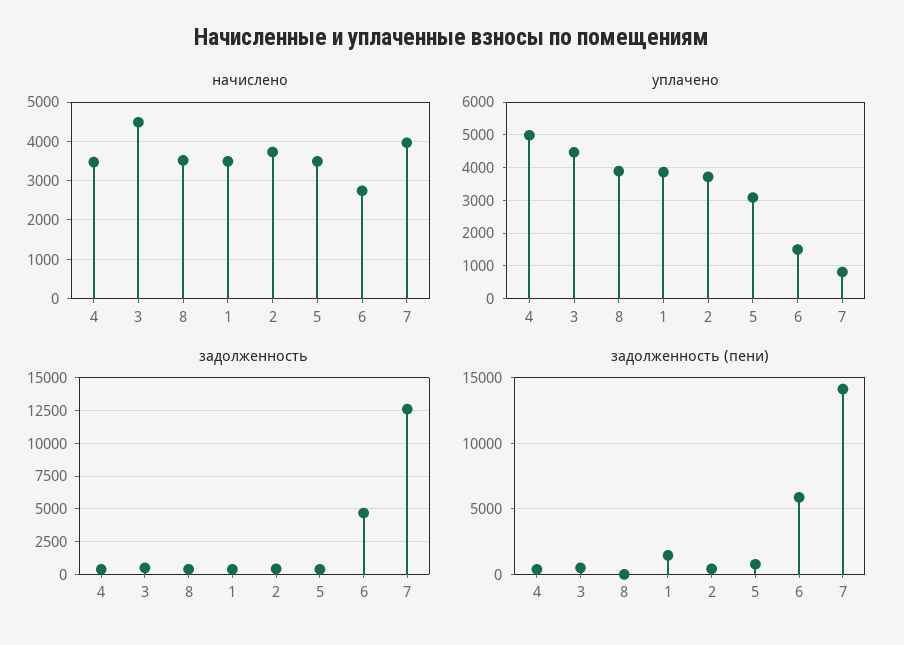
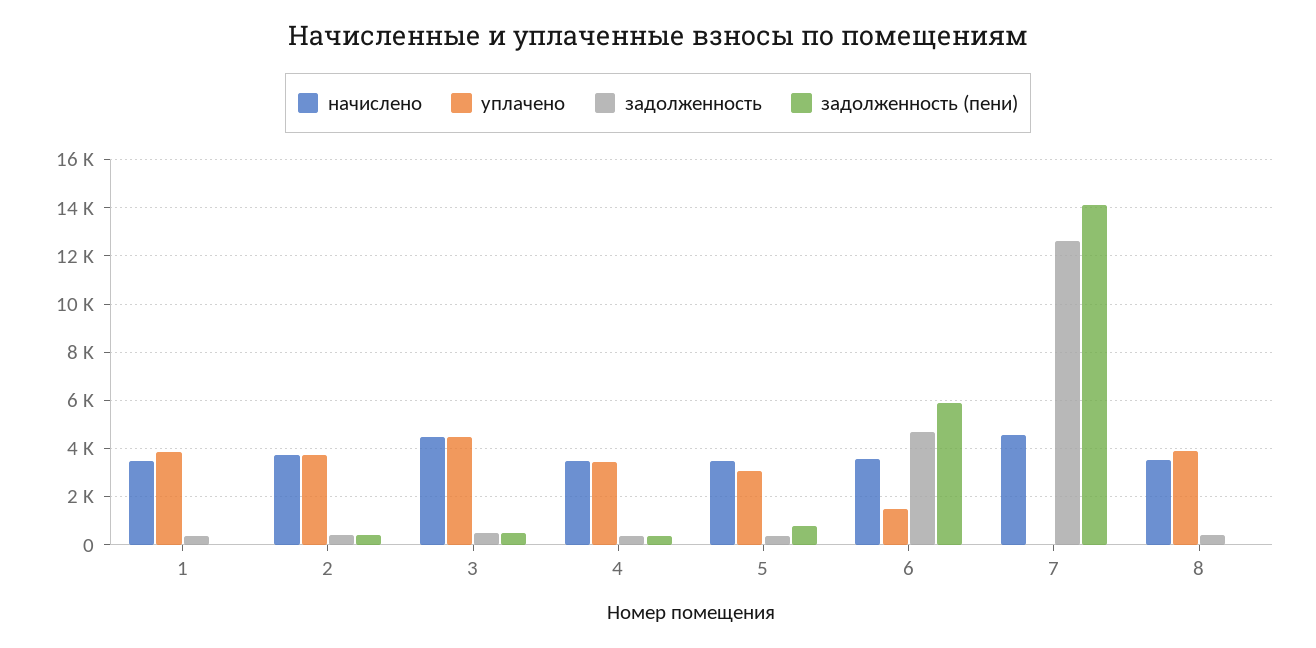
  {
    "начислено": {
      "4": 3400,
      "3": 4400,
      "8": 3600,
      "1": 3400,
      "2": 3800,
      "5": 3400,
-     "6": 2800,
+     "6": 3500,
-     "7": 4000
+     "7": 4500
    },
    "уплачено": {
-     "4": 5000,
+     "4": 3500,
      "3": 4400,
      "8": 3800,
      "1": 3800,
      "2": 3800,
      "5": 3000,
      "6": 1600,
-     "7": 800
+     "7": 0
    },
    "задолженность": {
      "4": 500,
      "3": 500,
      "8": 500,
      "1": 500,
      "2": 500,
      "5": 500,
      "6": 4750,
      "7": 12500
    },
    "задолженность (пени)": {
      "4": 500,
      "3": 500,
      "8": 0,
-     "1": 1500,
+     "1": 0,
      "2": 500,
      "5": 750,
      "6": 5750,
      "7": 14250
    }
  }

